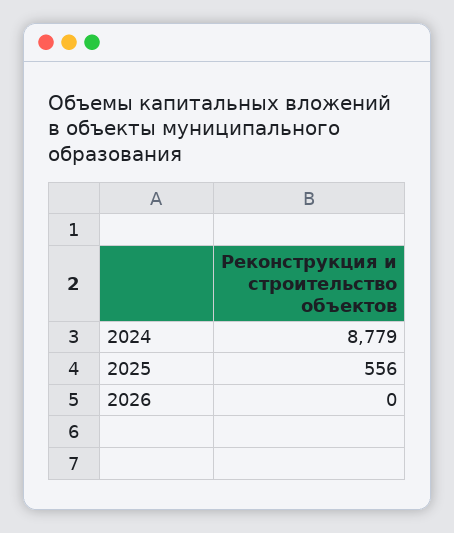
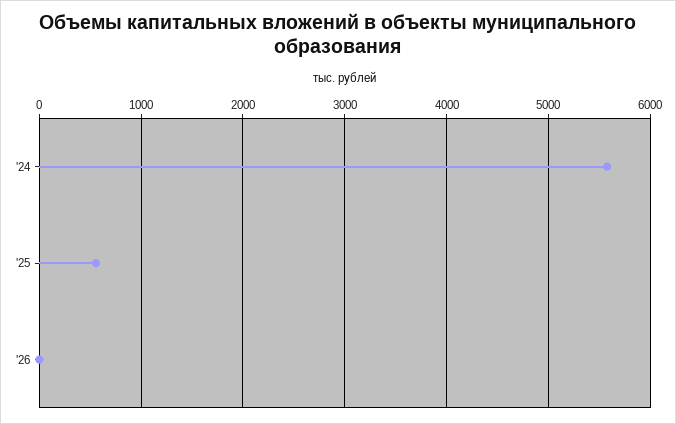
  {
-   "2024": 8779,
+   "2024": 5600,
    "2025": 556,
    "2026": 0
  }

